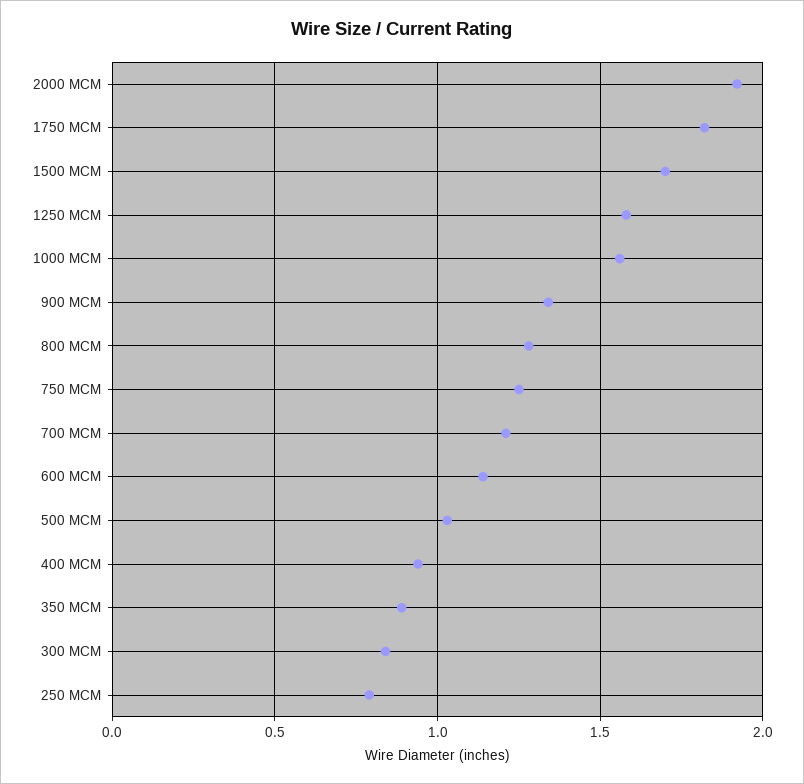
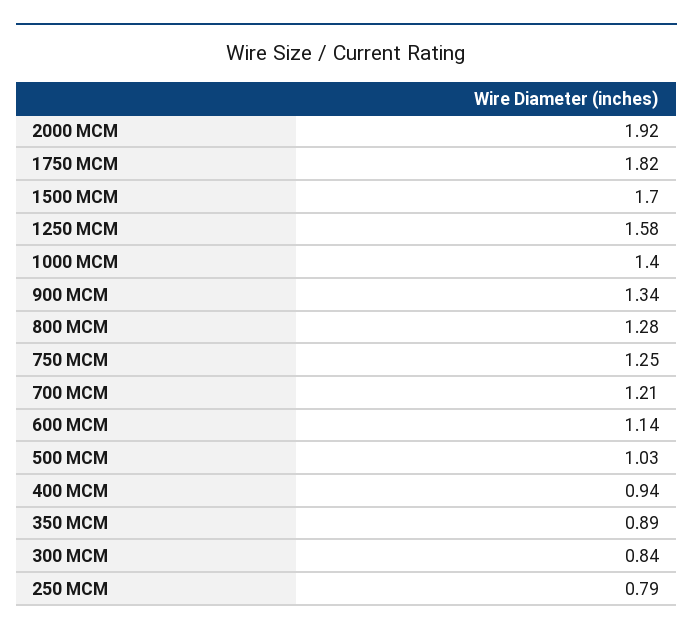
  {
    "2000 MCM": 1.92,
    "1750 MCM": 1.82,
    "1500 MCM": 1.7,
    "1250 MCM": 1.58,
-   "1000 MCM": 1.55,
+   "1000 MCM": 1.4,
    "900 MCM": 1.34,
    "800 MCM": 1.28,
    "750 MCM": 1.25,
    "700 MCM": 1.21,
    "600 MCM": 1.14,
    "500 MCM": 1.03,
    "400 MCM": 0.94,
    "350 MCM": 0.89,
    "300 MCM": 0.84,
    "250 MCM": 0.79
  }

